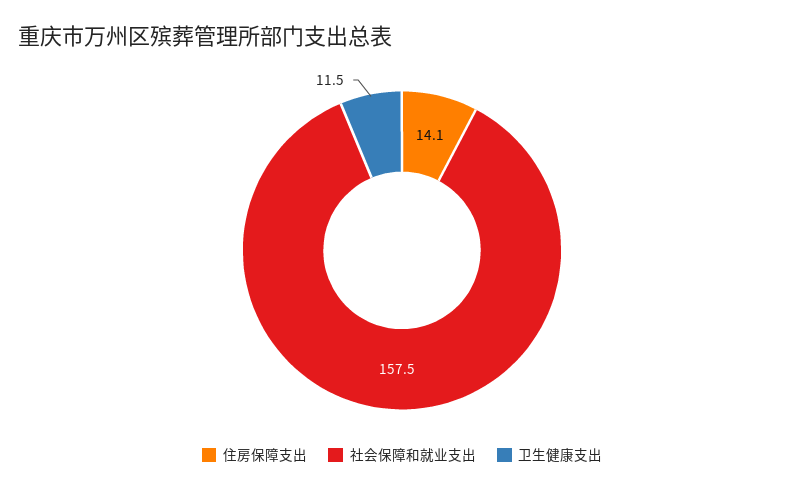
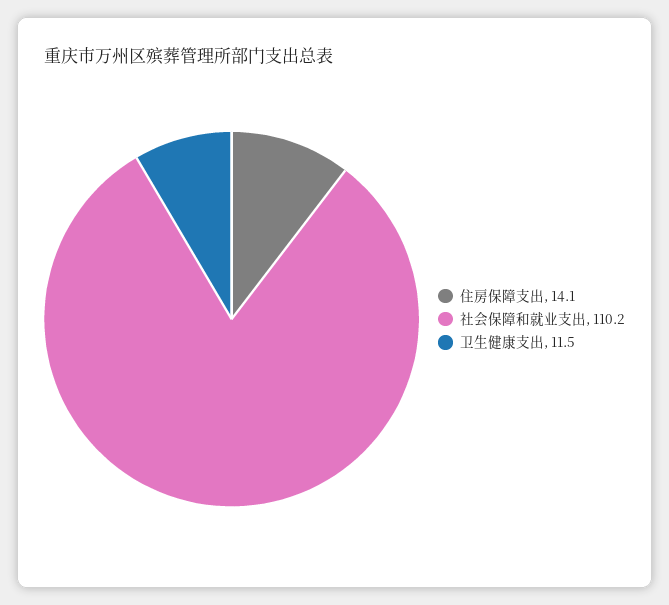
  {
    "住房保障支出": 14.1,
-   "社会保障和就业支出": 157.5,
+   "社会保障和就业支出": 110.2,
    "卫生健康支出": 11.5
  }

